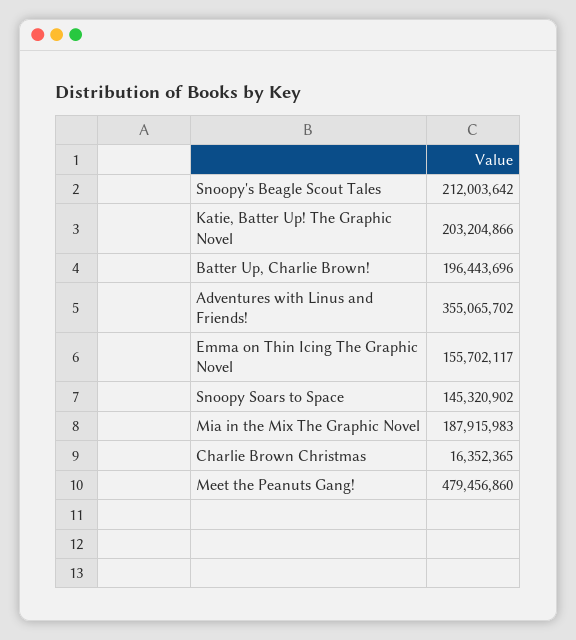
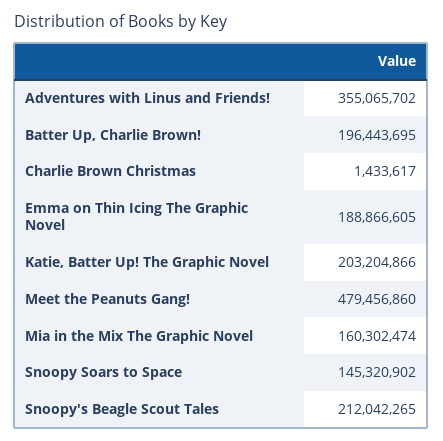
  {
-   "Snoopy's Beagle Scout Tales": 212003642,
+   "Snoopy's Beagle Scout Tales": 212042265,
    "Katie, Batter Up! The Graphic Novel": 203204866,
-   "Batter Up, Charlie Brown!": 196443696,
+   "Batter Up, Charlie Brown!": 196443695,
    "Adventures with Linus and Friends!": 355065702,
-   "Emma on Thin Icing The Graphic Novel": 155702117,
+   "Emma on Thin Icing The Graphic Novel": 188866605,
    "Snoopy Soars to Space": 145320902,
-   "Mia in the Mix The Graphic Novel": 187915983,
+   "Mia in the Mix The Graphic Novel": 160302474,
-   "Charlie Brown Christmas": 16352365,
+   "Charlie Brown Christmas": 1433617,
    "Meet the Peanuts Gang!": 479456860
  }

